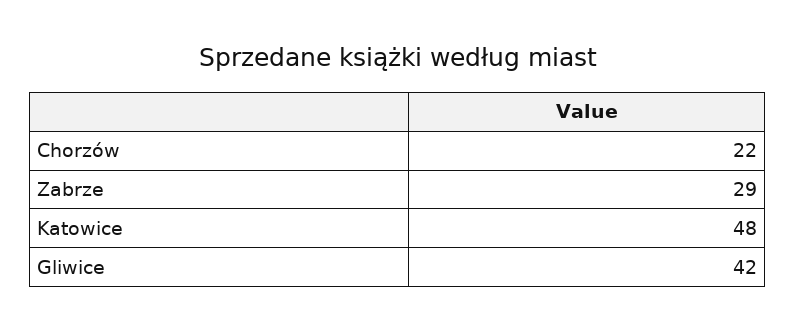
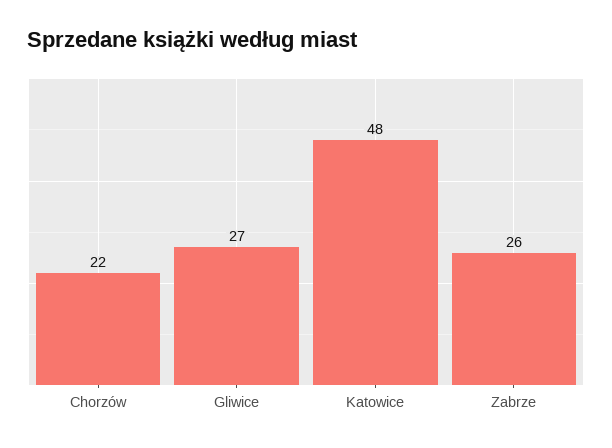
  {
    "Chorzów": 22,
-   "Zabrze": 29,
+   "Zabrze": 26,
    "Katowice": 48,
-   "Gliwice": 42
+   "Gliwice": 27
  }

